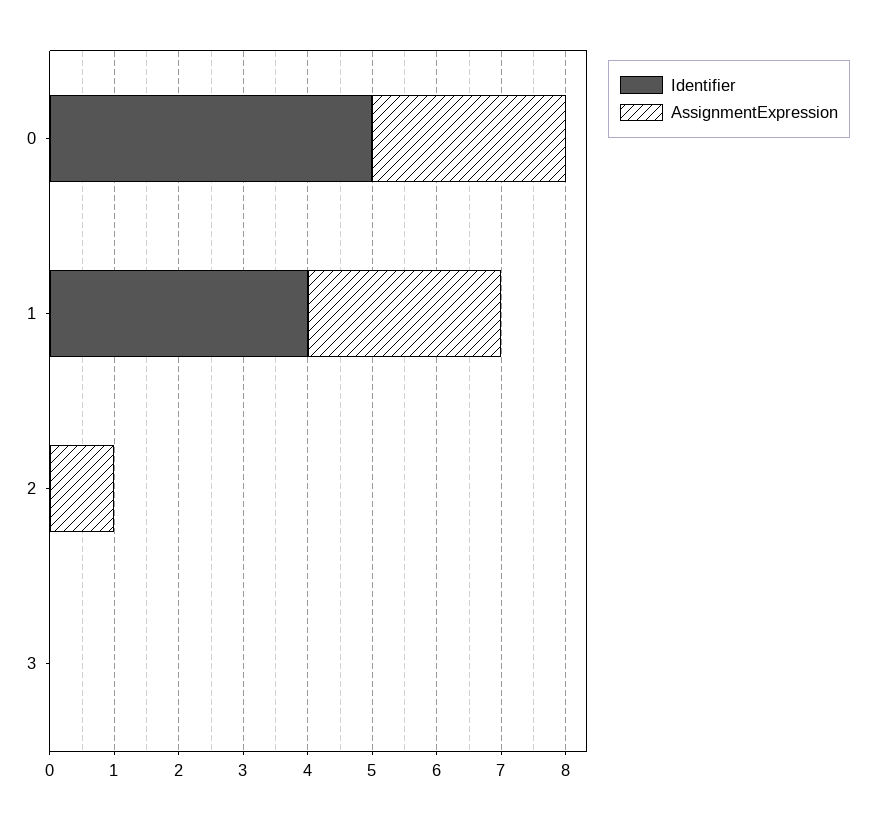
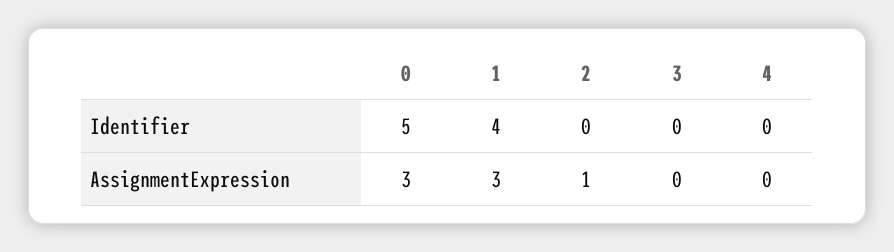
  {
    "Identifier": {
      "0": 5,
      "1": 4,
      "2": 0,
-     "3": 0
+     "3": 0,
+     "4": 0
    },
    "AssignmentExpression": {
      "0": 3,
      "1": 3,
      "2": 1,
-     "3": 0
+     "3": 0,
+     "4": 0
    }
  }

